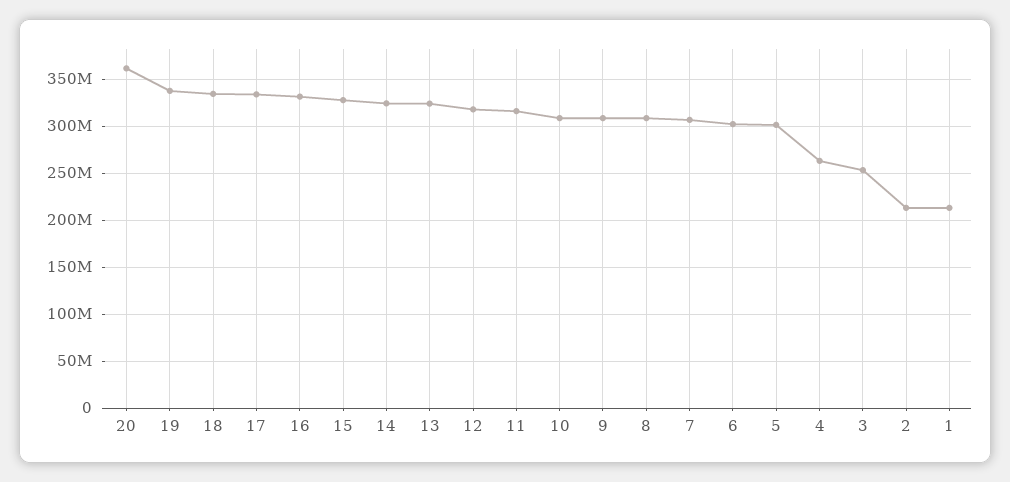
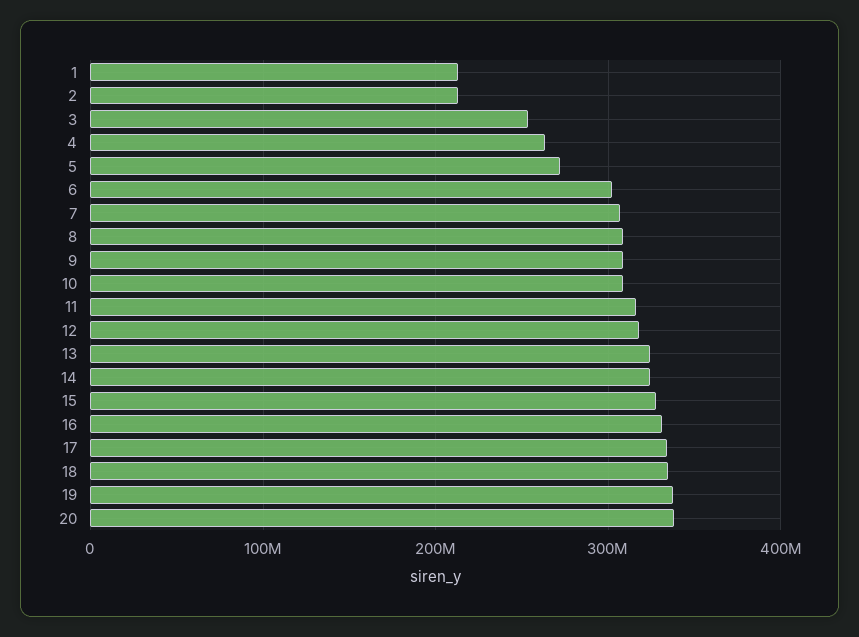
  {
-   "20": 360000000,
+   "20": 340000000,
    "19": 340000000,
    "18": 330000000,
    "17": 330000000,
    "16": 330000000,
    "15": 330000000,
    "14": 320000000,
    "13": 320000000,
    "12": 320000000,
    "11": 320000000,
    "10": 310000000,
    "9": 310000000,
    "8": 310000000,
    "7": 310000000,
    "6": 300000000,
-   "5": 300000000,
+   "5": 270000000,
    "4": 260000000,
    "3": 250000000,
    "2": 210000000,
    "1": 210000000
  }

